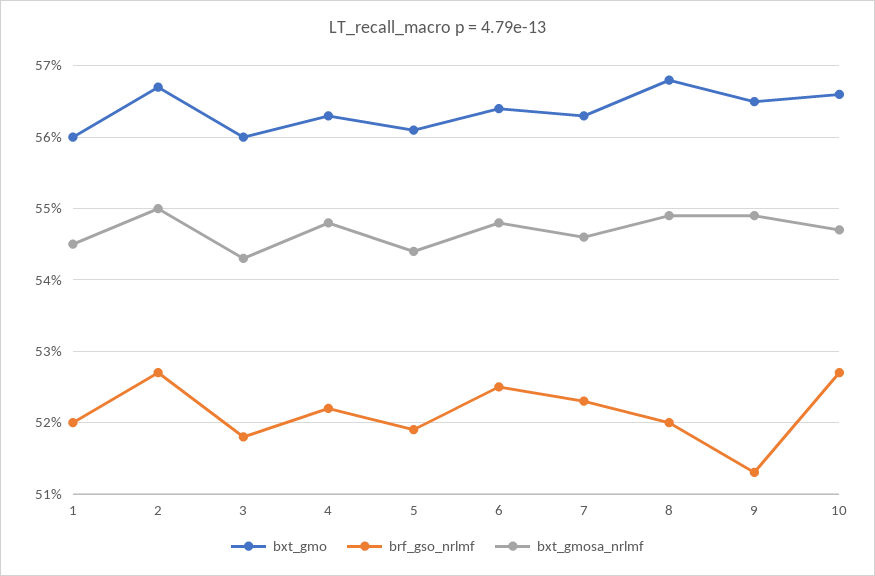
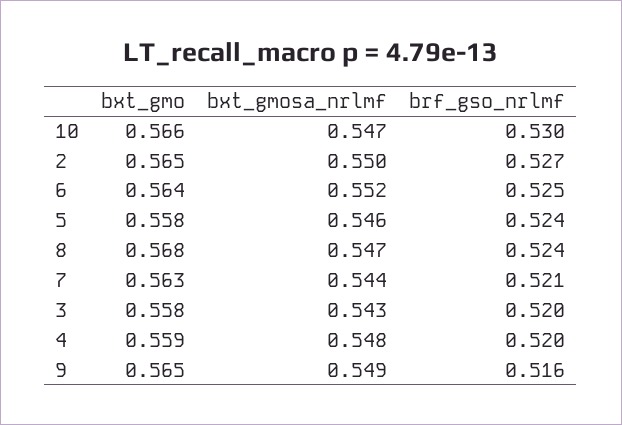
  {
    "bxt_gmo": {
-     "1": 0.56,
-     "2": 0.567,
+     "2": 0.565,
-     "3": 0.56,
+     "3": 0.558,
-     "4": 0.563,
+     "4": 0.559,
-     "5": 0.561,
+     "5": 0.558,
      "6": 0.564,
      "7": 0.563,
      "8": 0.568,
      "9": 0.565,
      "10": 0.566
    },
    "brf_gso_nrlmf": {
-     "1": 0.52,
      "2": 0.527,
-     "3": 0.518,
+     "3": 0.52,
-     "4": 0.522,
+     "4": 0.52,
-     "5": 0.519,
+     "5": 0.524,
      "6": 0.525,
-     "7": 0.523,
+     "7": 0.521,
-     "8": 0.52,
+     "8": 0.524,
-     "9": 0.513,
+     "9": 0.516,
-     "10": 0.527
+     "10": 0.53
    },
    "bxt_gmosa_nrlmf": {
-     "1": 0.545,
      "2": 0.55,
      "3": 0.543,
      "4": 0.548,
-     "5": 0.544,
+     "5": 0.546,
-     "6": 0.548,
+     "6": 0.552,
-     "7": 0.546,
+     "7": 0.544,
-     "8": 0.549,
+     "8": 0.547,
      "9": 0.549,
      "10": 0.547
    }
  }

